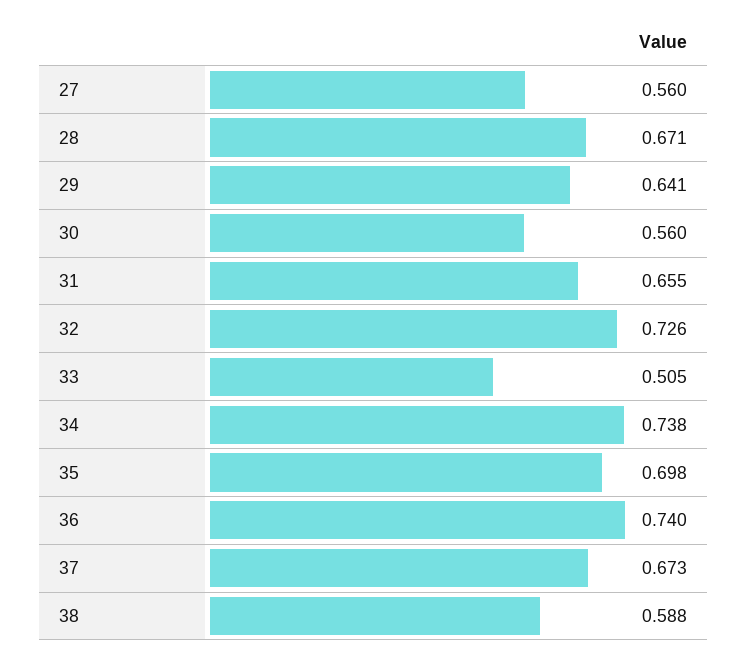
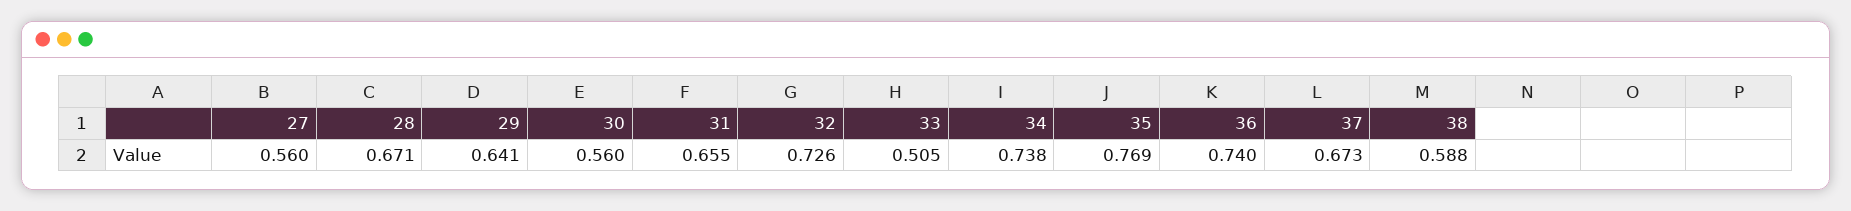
  {
    "27": 0.56,
    "28": 0.671,
    "29": 0.641,
    "30": 0.56,
    "31": 0.655,
    "32": 0.726,
    "33": 0.505,
    "34": 0.738,
-   "35": 0.698,
+   "35": 0.769,
    "36": 0.74,
    "37": 0.673,
    "38": 0.588
  }

